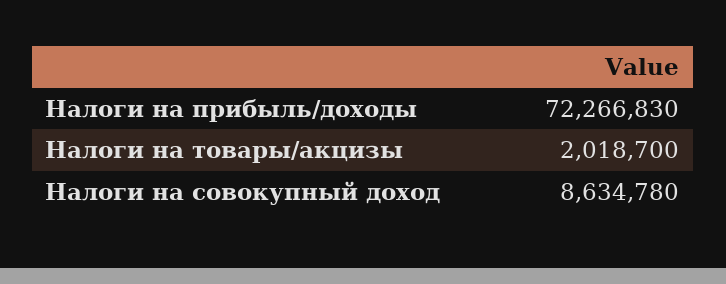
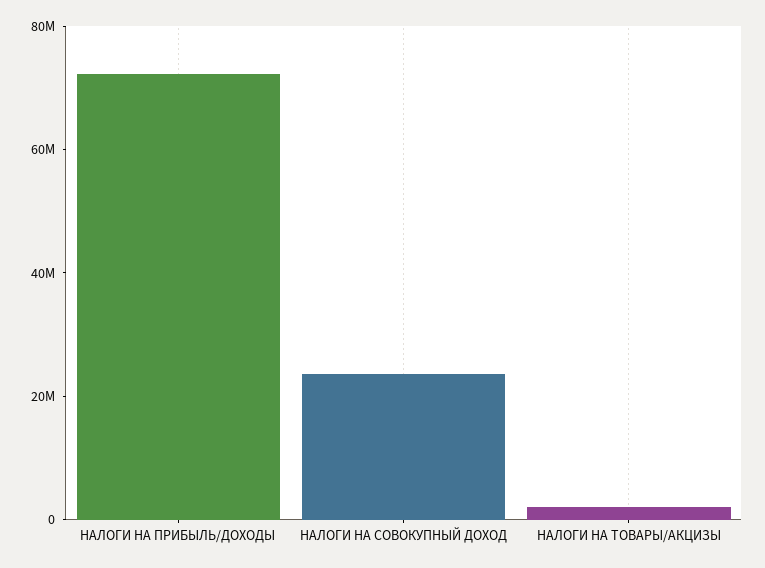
  {
    "Налоги на прибыль/доходы": 72266830,
    "Налоги на товары/акцизы": 2018700,
-   "Налоги на совокупный доход": 8634780
+   "Налоги на совокупный доход": 25000000
  }

